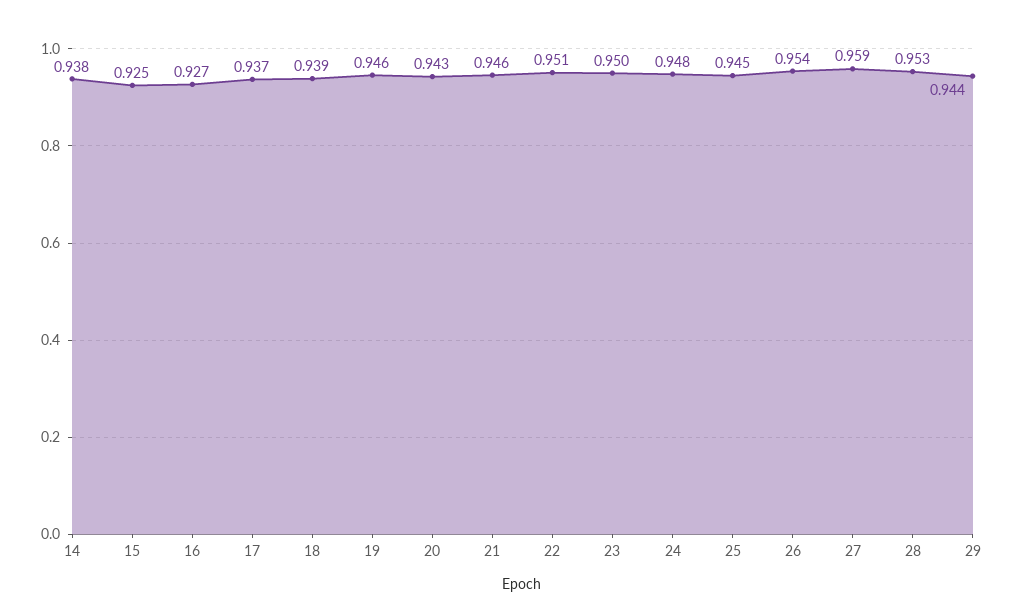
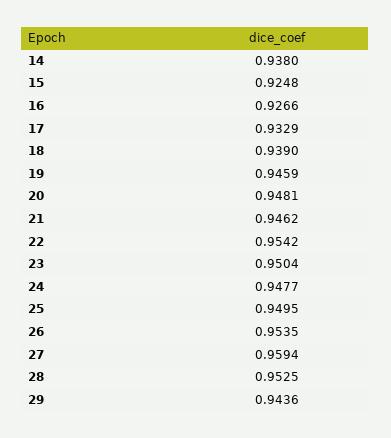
  {
    "14": 0.938,
    "15": 0.9248,
    "16": 0.9266,
-   "17": 0.937,
+   "17": 0.9329,
    "18": 0.939,
    "19": 0.9459,
-   "20": 0.943,
+   "20": 0.9481,
    "21": 0.9462,
-   "22": 0.951,
+   "22": 0.9542,
    "23": 0.9504,
    "24": 0.9477,
-   "25": 0.945,
+   "25": 0.9495,
    "26": 0.9535,
    "27": 0.9594,
    "28": 0.9525,
    "29": 0.9436
  }

